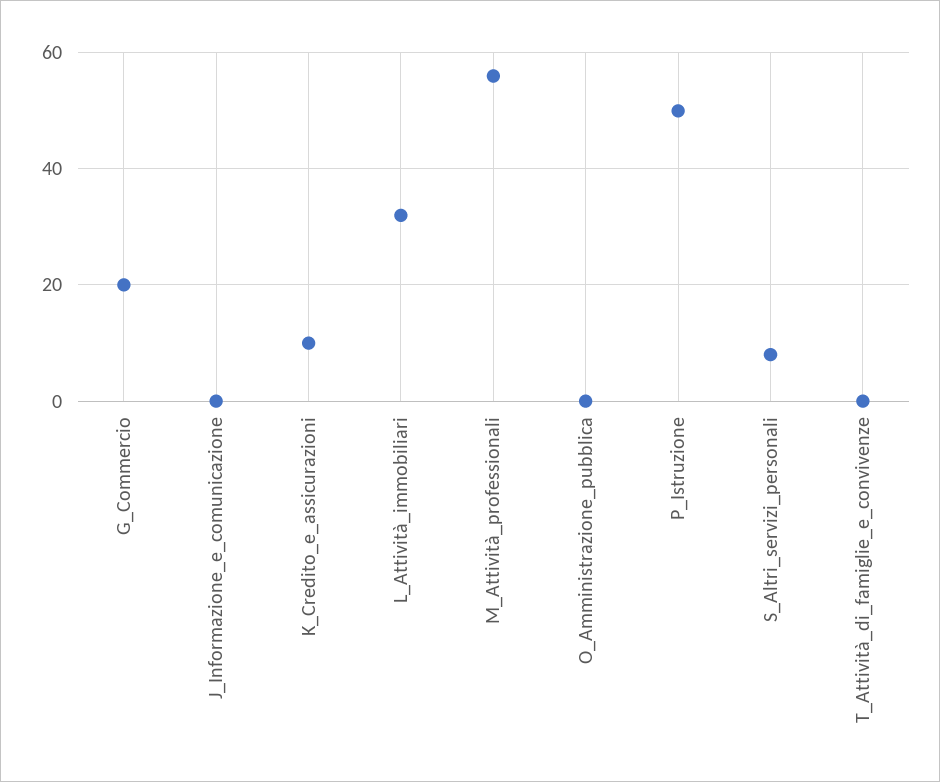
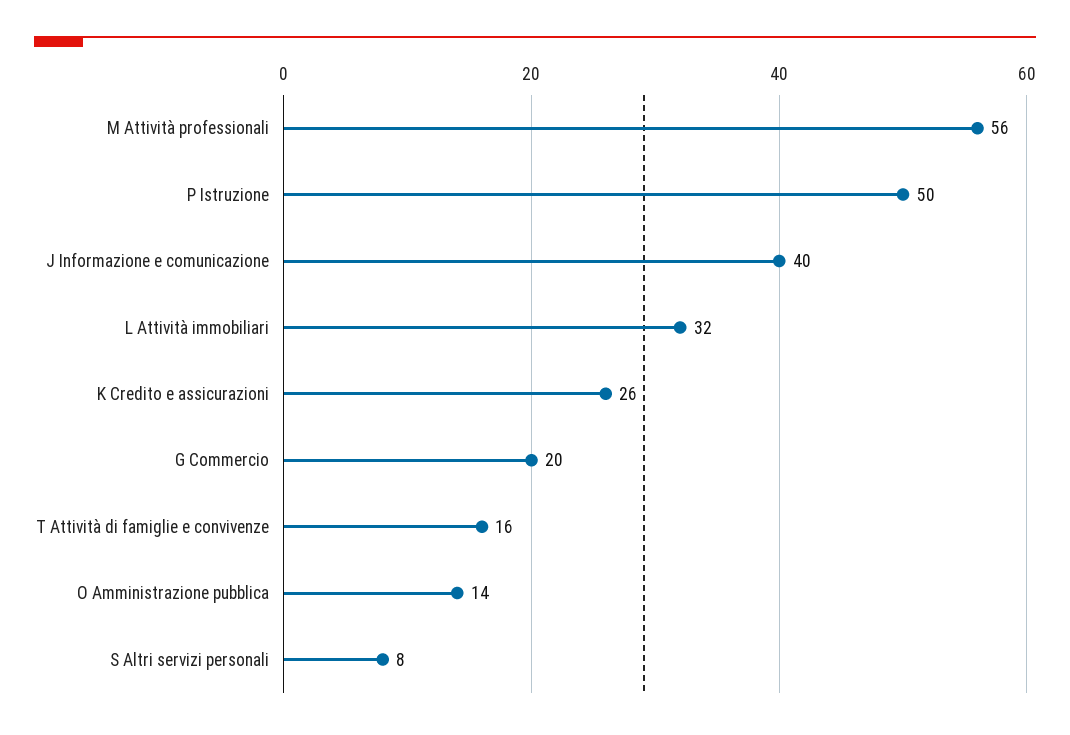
  {
    "G_Commercio": 20,
-   "J_Informazione_e_comunicazione": 0,
+   "J_Informazione_e_comunicazione": 40,
-   "K_Credito_e_assicurazioni": 10,
+   "K_Credito_e_assicurazioni": 26,
    "L_Attività_immobiliari": 32,
    "M_Attività_professionali": 56,
-   "O_Amministrazione_pubblica": 0,
+   "O_Amministrazione_pubblica": 14,
    "P_Istruzione": 50,
    "S_Altri_servizi_personali": 8,
-   "T_Attività_di_famiglie_e_convivenze": 0
+   "T_Attività_di_famiglie_e_convivenze": 16
  }

